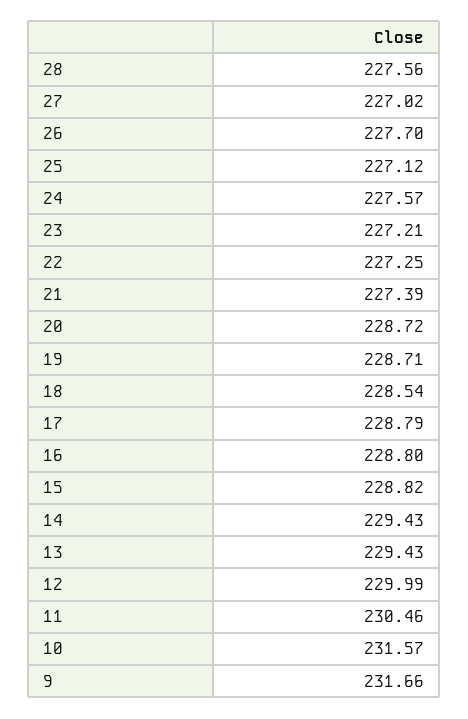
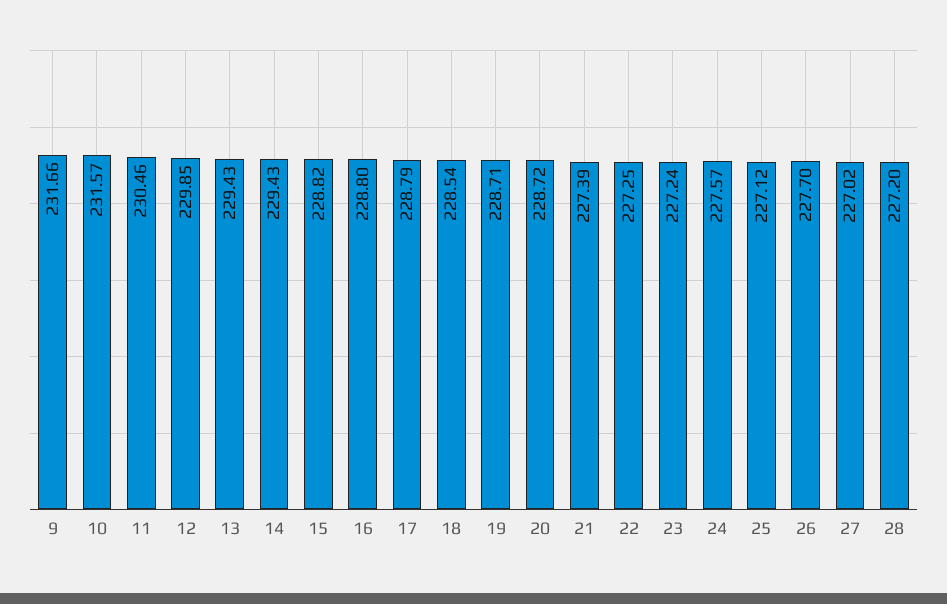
  {
-   "28": 227.56,
+   "28": 227.2,
    "27": 227.02,
    "26": 227.7,
    "25": 227.12,
    "24": 227.57,
-   "23": 227.21,
+   "23": 227.24,
    "22": 227.25,
    "21": 227.39,
    "20": 228.72,
    "19": 228.71,
    "18": 228.54,
    "17": 228.79,
    "16": 228.8,
    "15": 228.82,
    "14": 229.43,
    "13": 229.43,
-   "12": 229.99,
+   "12": 229.85,
    "11": 230.46,
    "10": 231.57,
    "9": 231.66
  }

